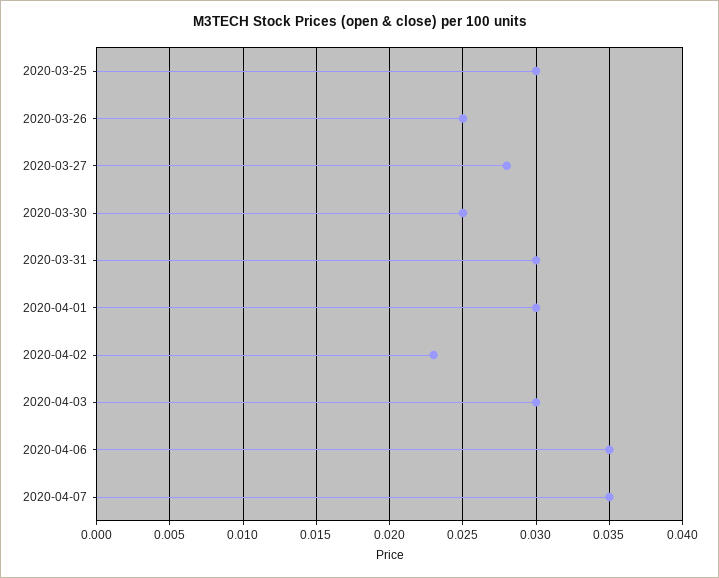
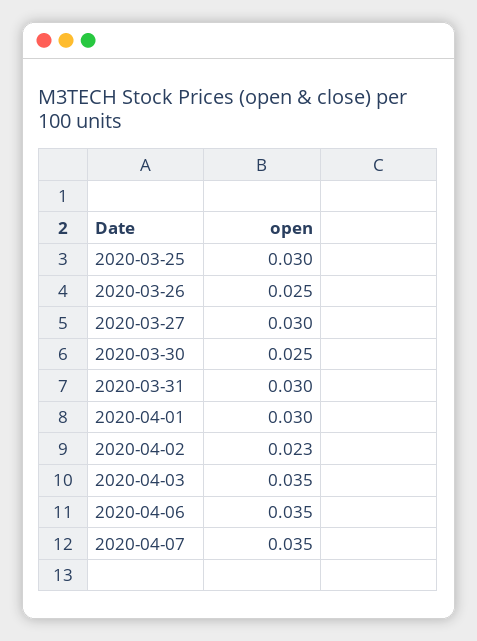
  {
    "2020-03-25": 0.03,
    "2020-03-26": 0.025,
-   "2020-03-27": 0.028,
+   "2020-03-27": 0.03,
    "2020-03-30": 0.025,
    "2020-03-31": 0.03,
    "2020-04-01": 0.03,
    "2020-04-02": 0.023,
-   "2020-04-03": 0.03,
+   "2020-04-03": 0.035,
    "2020-04-06": 0.035,
    "2020-04-07": 0.035
  }

